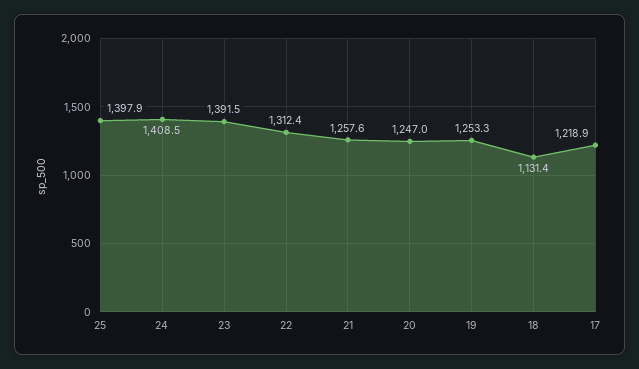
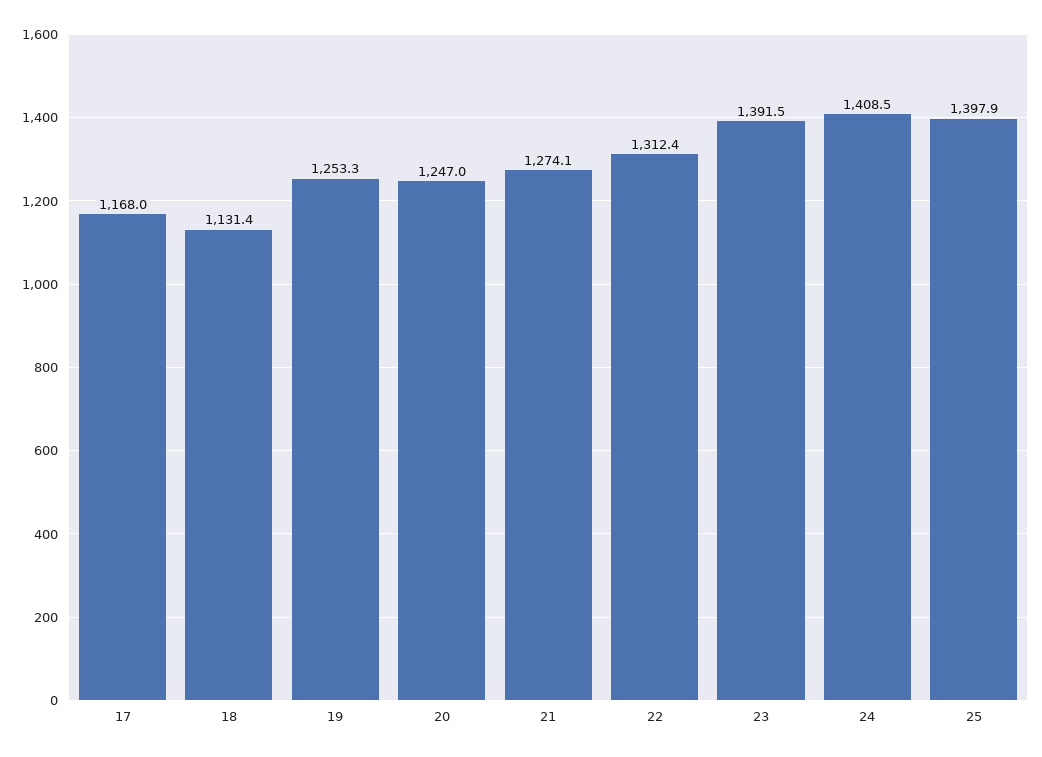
  {
    "25": 1397.9,
    "24": 1408.5,
    "23": 1391.5,
    "22": 1312.4,
-   "21": 1257.6,
+   "21": 1274.1,
    "20": 1247,
    "19": 1253.3,
    "18": 1131.4,
-   "17": 1218.9
+   "17": 1168
  }

